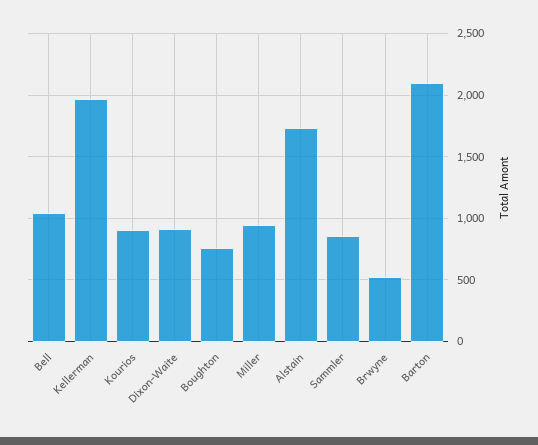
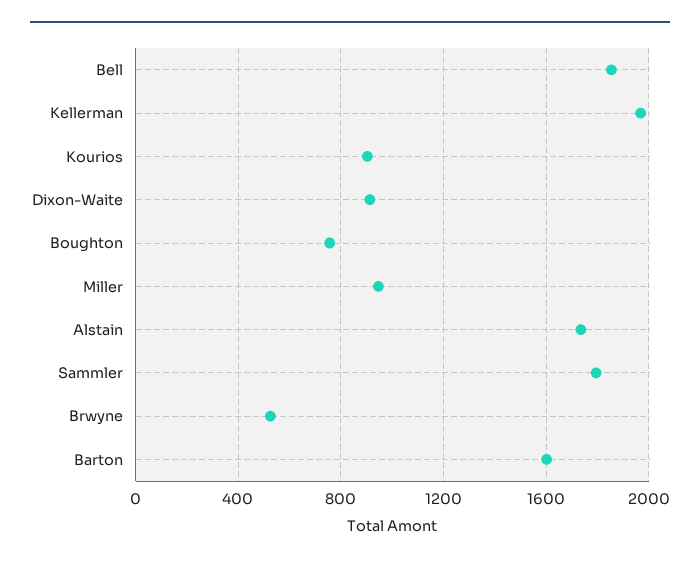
  {
-   "Bell": 1050,
+   "Bell": 1850,
    "Kellerman": 1950,
    "Kourios": 900,
    "Dixon-Waite": 900,
    "Boughton": 750,
    "Miller": 950,
    "Alstain": 1750,
-   "Sammler": 850,
+   "Sammler": 1800,
    "Brwyne": 500,
-   "Barton": 2100
+   "Barton": 1600
  }

